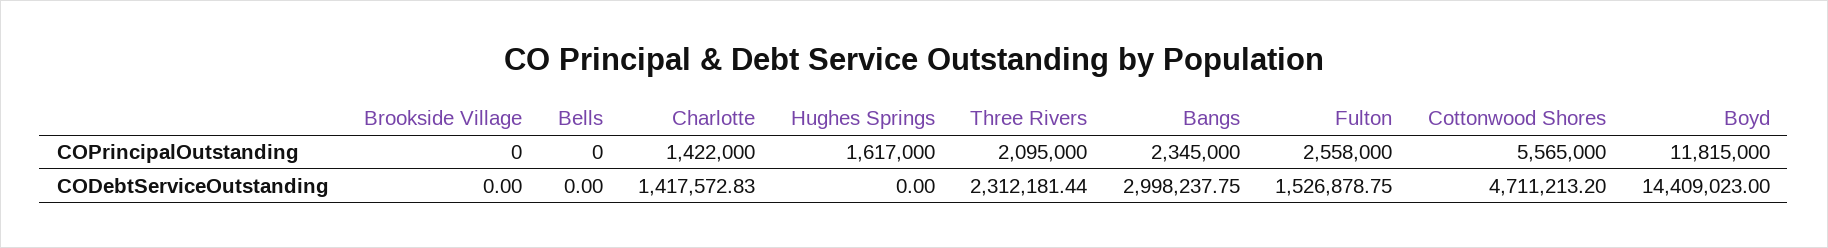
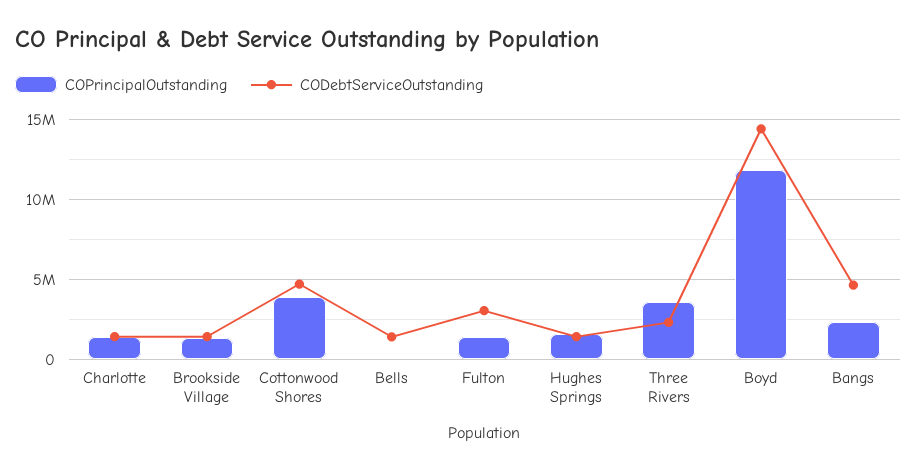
  {
    "COPrincipalOutstanding": {
-     "Brookside Village": 0,
+     "Brookside Village": 1500000,
      "Bells": 0,
      "Charlotte": 1422000,
      "Hughes Springs": 1617000,
-     "Three Rivers": 2095000,
+     "Three Rivers": 3500000,
      "Bangs": 2345000,
-     "Fulton": 2558000,
+     "Fulton": 1500000,
-     "Cottonwood Shores": 5565000,
+     "Cottonwood Shores": 4000000,
      "Boyd": 11815000
    },
    "CODebtServiceOutstanding": {
-     "Brookside Village": 0,
+     "Brookside Village": 1500000,
-     "Bells": 0,
+     "Bells": 1500000,
      "Charlotte": 1417572.83,
-     "Hughes Springs": 0,
+     "Hughes Springs": 1500000,
      "Three Rivers": 2312181.44,
-     "Bangs": 2998237.75,
+     "Bangs": 4500000,
-     "Fulton": 1526878.75,
+     "Fulton": 3000000,
      "Cottonwood Shores": 4711213.2,
      "Boyd": 14409023
    }
  }

